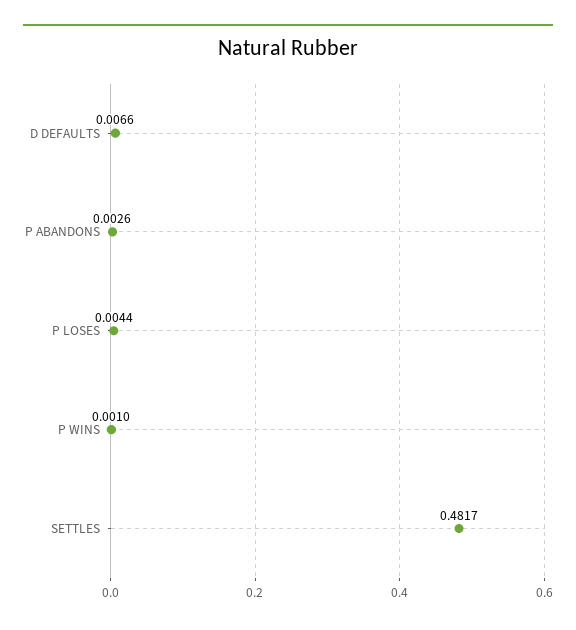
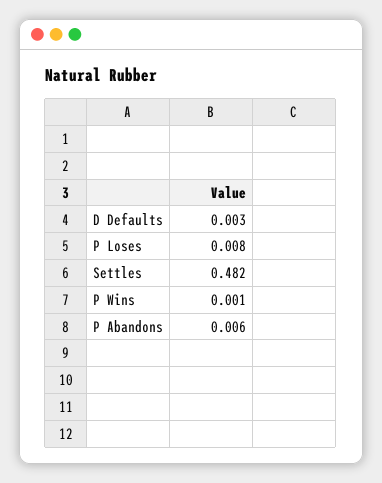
  {
-   "D DEFAULTS": 0.0066,
+   "D DEFAULTS": 0.003,
-   "P ABANDONS": 0.0026,
+   "P ABANDONS": 0.006,
-   "P LOSES": 0.0044,
+   "P LOSES": 0.008,
    "P WINS": 0.001,
    "SETTLES": 0.4817
  }

